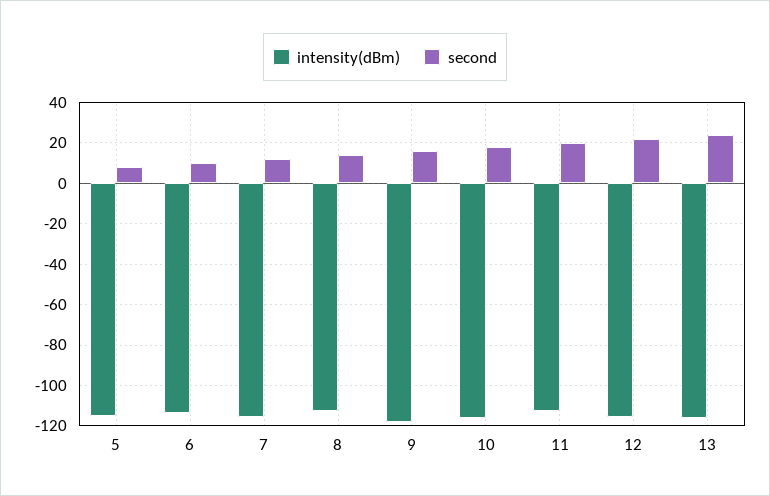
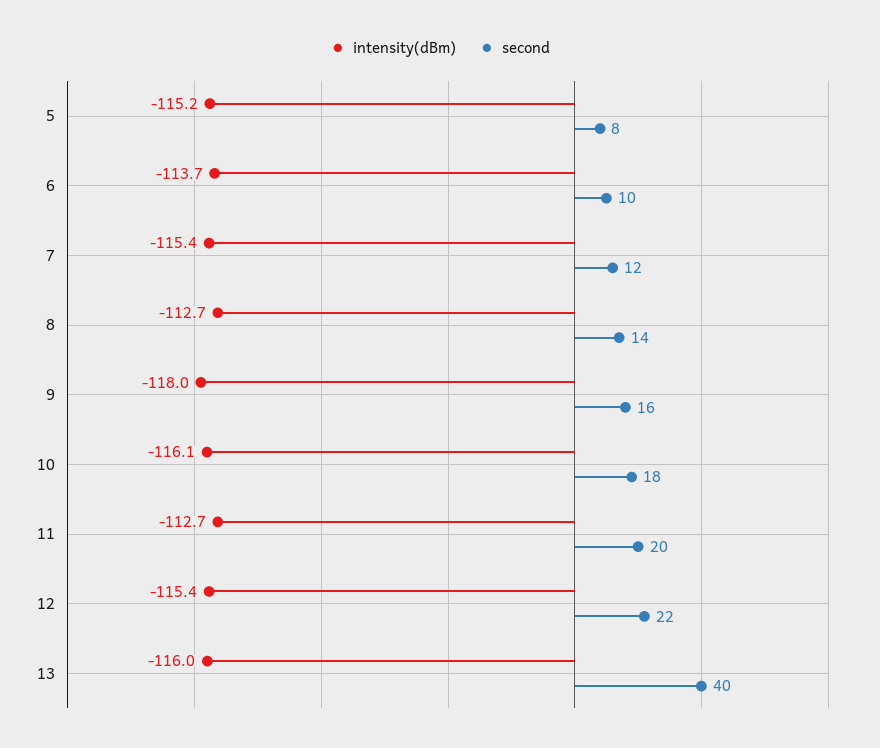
  {
    "intensity(dBm)": {
      "5": -115.2,
      "6": -113.7,
      "7": -115.4,
      "8": -112.7,
      "9": -118,
      "10": -116.1,
      "11": -112.7,
      "12": -115.4,
      "13": -116
    },
    "second": {
      "5": 8,
      "6": 10,
      "7": 12,
      "8": 14,
      "9": 16,
      "10": 18,
      "11": 20,
      "12": 22,
-     "13": 25
+     "13": 40
    }
  }

